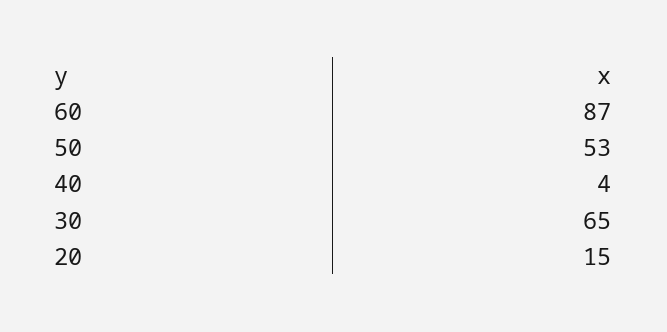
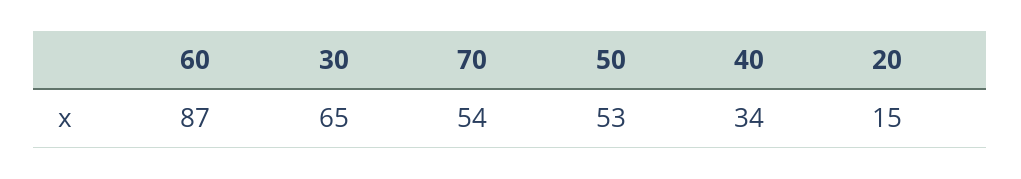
  {
    "60": 87,
    "50": 53,
-   "40": 4,
+   "40": 34,
    "30": 65,
-   "20": 15
+   "20": 15,
+   "70": 54
  }

